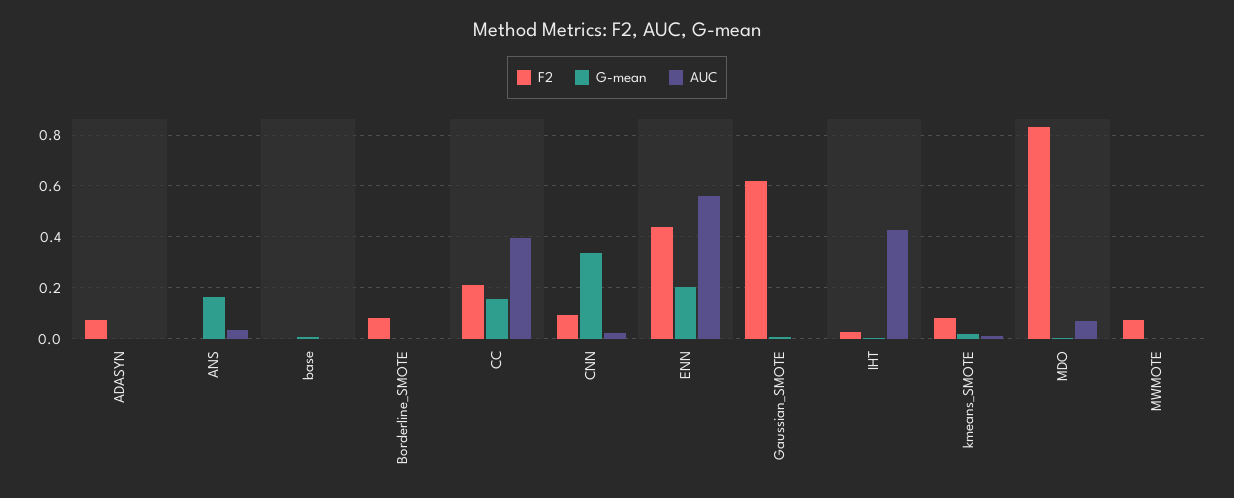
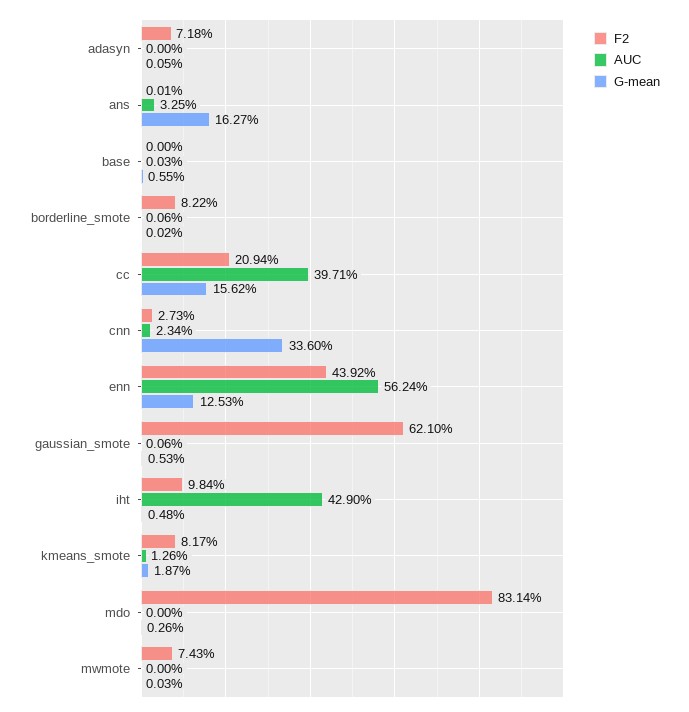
  {
    "F2": {
      "ADASYN": 0.0718,
      "ANS": 0.0001,
      "base": 0,
      "Borderline_SMOTE": 0.0822,
      "CC": 0.2094,
-     "CNN": 0.1,
+     "CNN": 0.0273,
      "ENN": 0.4392,
      "Gaussian_SMOTE": 0.621,
-     "IHT": 0.025,
+     "IHT": 0.0984,
      "kmeans_SMOTE": 0.0817,
      "MDO": 0.8314,
      "MWMOTE": 0.0743
    },
    "G-mean": {
      "ADASYN": 0.0005,
      "ANS": 0.1627,
      "base": 0.0055,
      "Borderline_SMOTE": 0.0002,
      "CC": 0.1562,
      "CNN": 0.336,
-     "ENN": 0.2,
+     "ENN": 0.1253,
      "Gaussian_SMOTE": 0.0053,
      "IHT": 0.0048,
      "kmeans_SMOTE": 0.0187,
      "MDO": 0.0026,
      "MWMOTE": 0.0003
    },
    "AUC": {
      "ADASYN": 0,
      "ANS": 0.0325,
      "base": 0.0003,
      "Borderline_SMOTE": 0.0006,
      "CC": 0.3971,
      "CNN": 0.0234,
      "ENN": 0.5624,
      "Gaussian_SMOTE": 0.0006,
      "IHT": 0.429,
      "kmeans_SMOTE": 0.0126,
-     "MDO": 0.075,
+     "MDO": 0,
      "MWMOTE": 0
    }
  }

